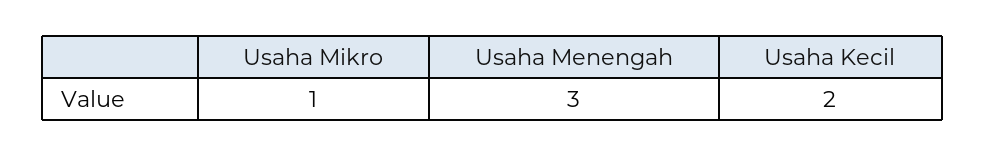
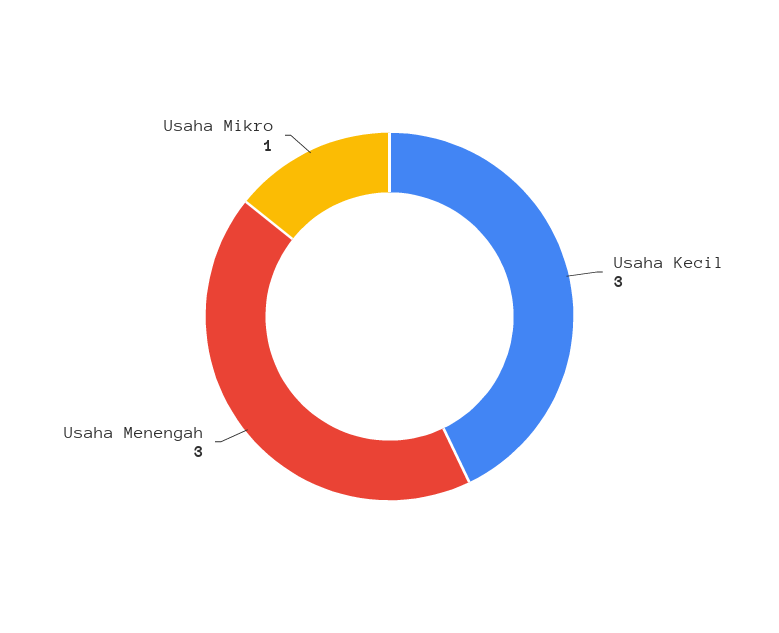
  {
    "Usaha Mikro": 1,
    "Usaha Menengah": 3,
-   "Usaha Kecil": 2
+   "Usaha Kecil": 3
  }

